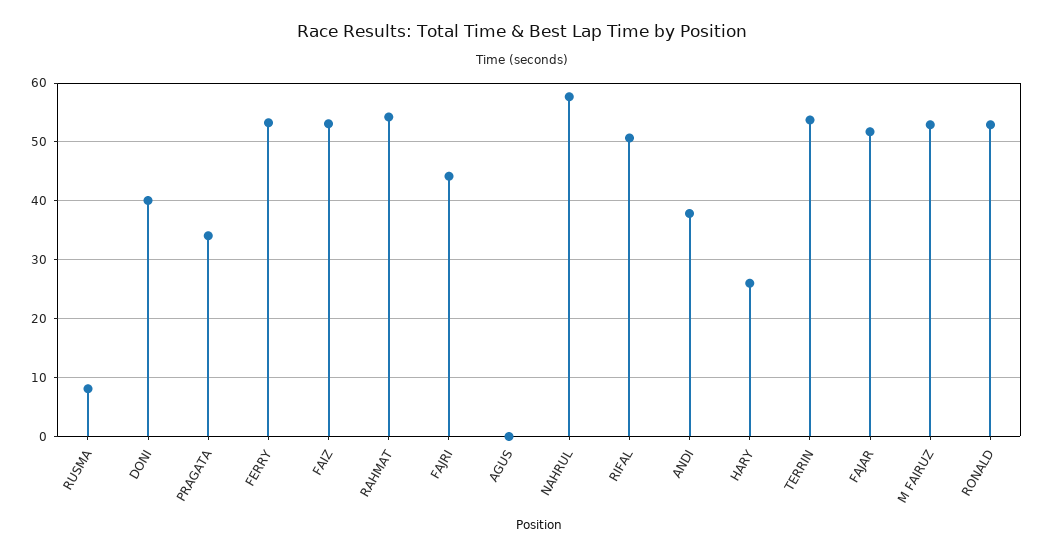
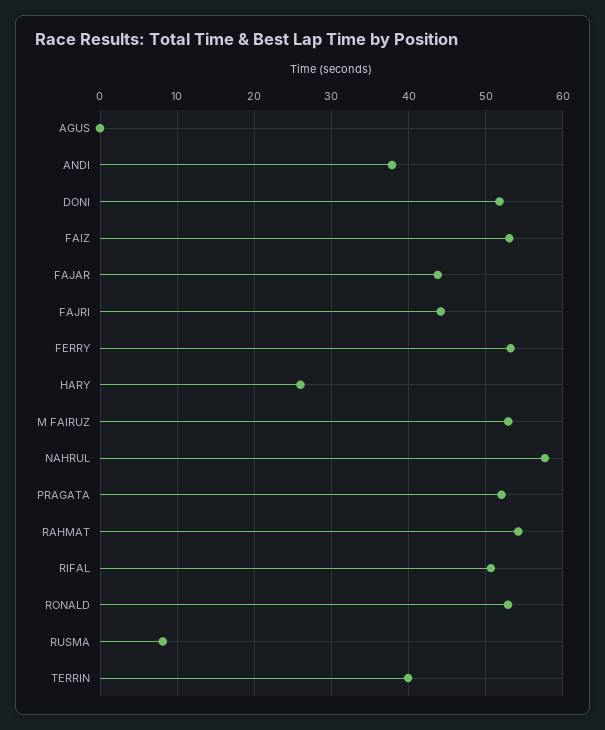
  {
    "RUSMA": 8,
-   "DONI": 40,
+   "DONI": 52,
-   "PRAGATA": 34,
+   "PRAGATA": 52,
    "FERRY": 53,
    "FAIZ": 53,
    "RAHMAT": 54,
    "FAJRI": 44,
    "AGUS": 0,
    "NAHRUL": 58,
    "RIFAL": 51,
    "ANDI": 38,
    "HARY": 26,
-   "TERRIN": 54,
+   "TERRIN": 40,
-   "FAJAR": 52,
+   "FAJAR": 44,
    "M FAIRUZ": 53,
    "RONALD": 53
  }

